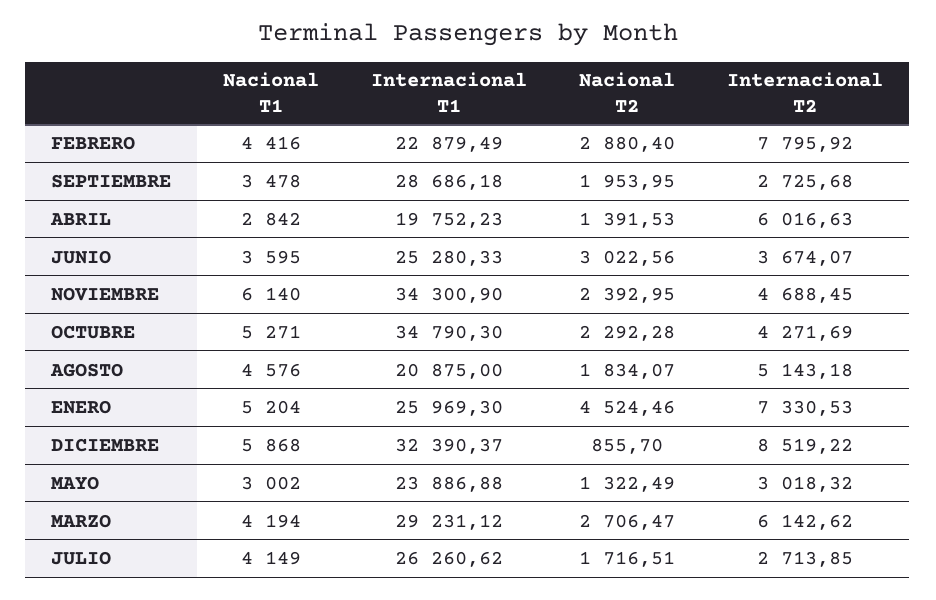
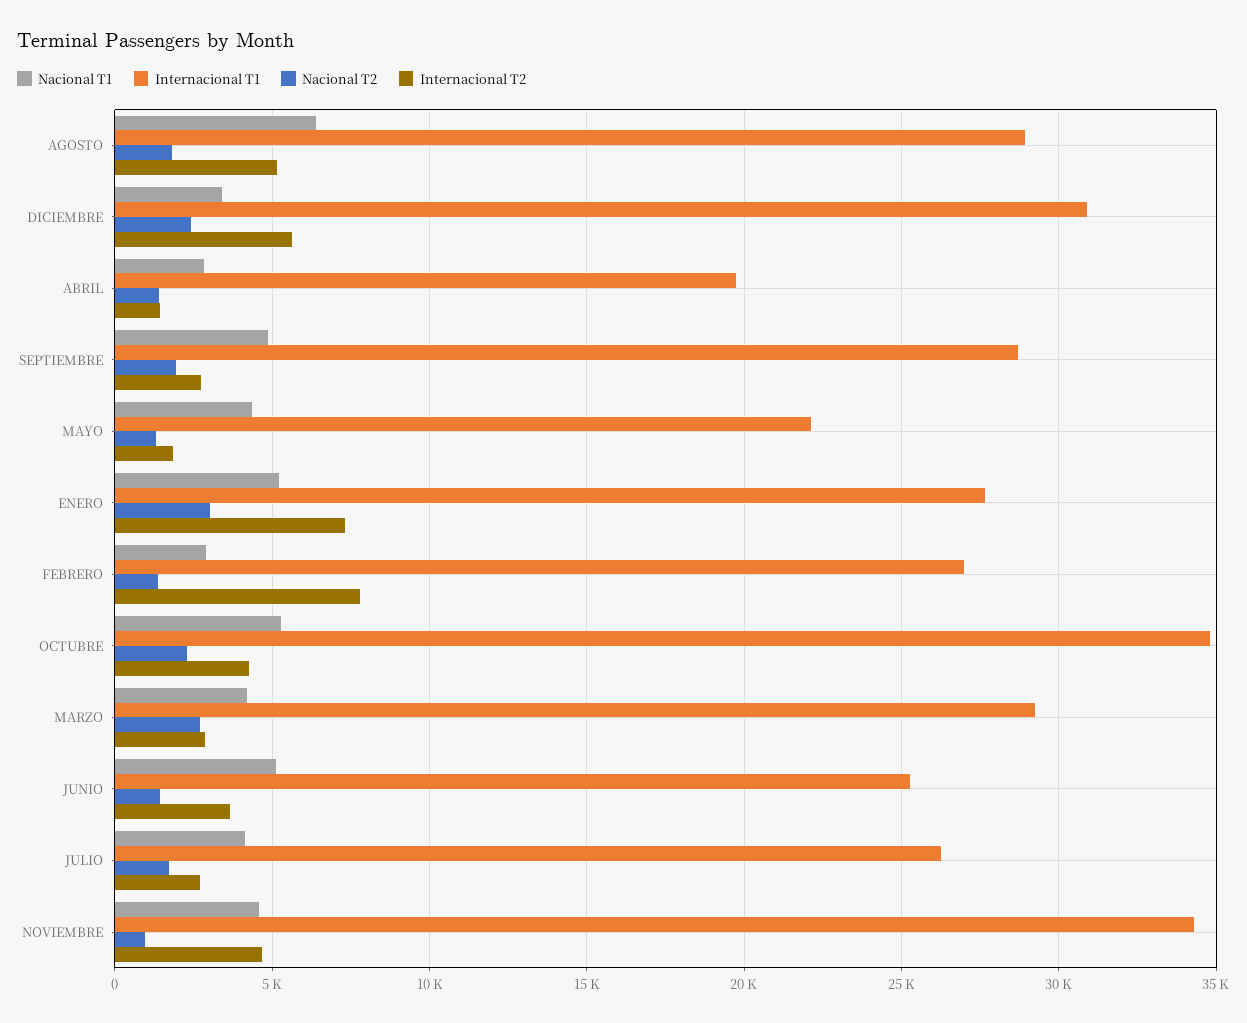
  {
    "Nacional T1": {
-     "FEBRERO": 4416,
+     "FEBRERO": 3000,
-     "SEPTIEMBRE": 3478,
+     "SEPTIEMBRE": 5000,
      "ABRIL": 2842,
-     "JUNIO": 3595,
+     "JUNIO": 5000,
-     "NOVIEMBRE": 6140,
+     "NOVIEMBRE": 4500,
      "OCTUBRE": 5271,
-     "AGOSTO": 4576,
+     "AGOSTO": 6500,
      "ENERO": 5204,
-     "DICIEMBRE": 5868,
+     "DICIEMBRE": 3500,
-     "MAYO": 3002,
+     "MAYO": 4500,
      "MARZO": 4194,
      "JULIO": 4149
    },
    "Internacional T1": {
-     "FEBRERO": 22879.49,
+     "FEBRERO": 27000,
      "SEPTIEMBRE": 28686.18,
      "ABRIL": 19752.23,
      "JUNIO": 25280.33,
      "NOVIEMBRE": 34300.9,
      "OCTUBRE": 34790.3,
-     "AGOSTO": 20875,
+     "AGOSTO": 29000,
-     "ENERO": 25969.3,
+     "ENERO": 27500,
-     "DICIEMBRE": 32390.37,
+     "DICIEMBRE": 31000,
-     "MAYO": 23886.88,
+     "MAYO": 22000,
      "MARZO": 29231.12,
      "JULIO": 26260.62
    },
    "Nacional T2": {
-     "FEBRERO": 2880.4,
+     "FEBRERO": 1500,
      "SEPTIEMBRE": 1953.95,
      "ABRIL": 1391.53,
-     "JUNIO": 3022.56,
+     "JUNIO": 1500,
-     "NOVIEMBRE": 2392.95,
+     "NOVIEMBRE": 1000,
      "OCTUBRE": 2292.28,
      "AGOSTO": 1834.07,
-     "ENERO": 4524.46,
+     "ENERO": 3000,
-     "DICIEMBRE": 855.7,
+     "DICIEMBRE": 2500,
      "MAYO": 1322.49,
      "MARZO": 2706.47,
      "JULIO": 1716.51
    },
    "Internacional T2": {
      "FEBRERO": 7795.92,
      "SEPTIEMBRE": 2725.68,
-     "ABRIL": 6016.63,
+     "ABRIL": 1500,
      "JUNIO": 3674.07,
      "NOVIEMBRE": 4688.45,
      "OCTUBRE": 4271.69,
      "AGOSTO": 5143.18,
      "ENERO": 7330.53,
-     "DICIEMBRE": 8519.22,
+     "DICIEMBRE": 5500,
-     "MAYO": 3018.32,
+     "MAYO": 2000,
-     "MARZO": 6142.62,
+     "MARZO": 3000,
      "JULIO": 2713.85
    }
  }

